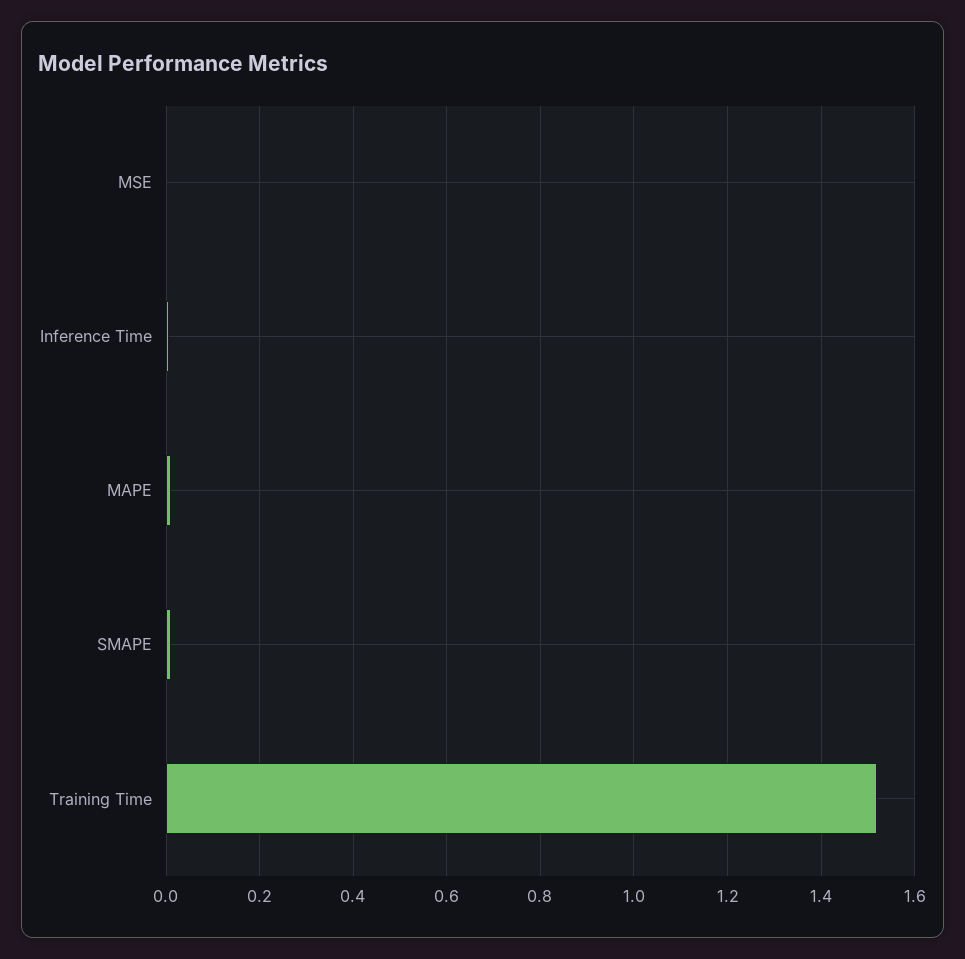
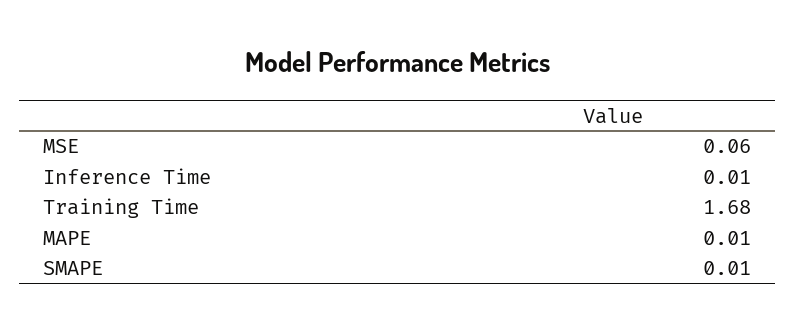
  {
-   "MSE": 0,
+   "MSE": 0.06,
    "Inference Time": 0.01,
    "MAPE": 0.01,
    "SMAPE": 0.01,
-   "Training Time": 1.52
+   "Training Time": 1.68
  }

